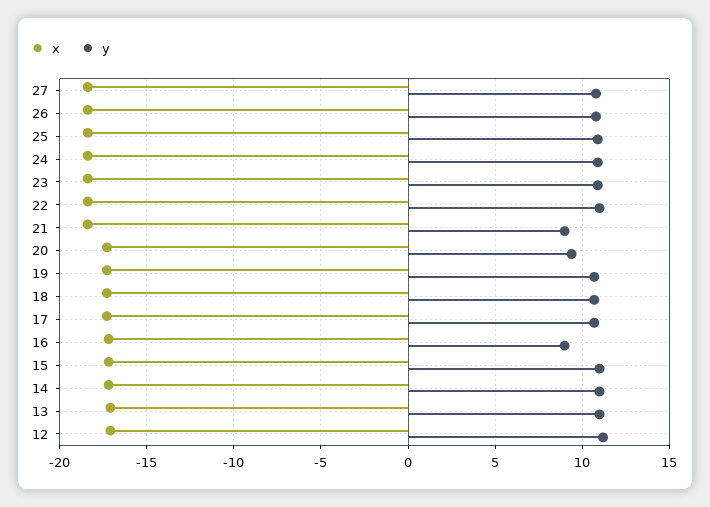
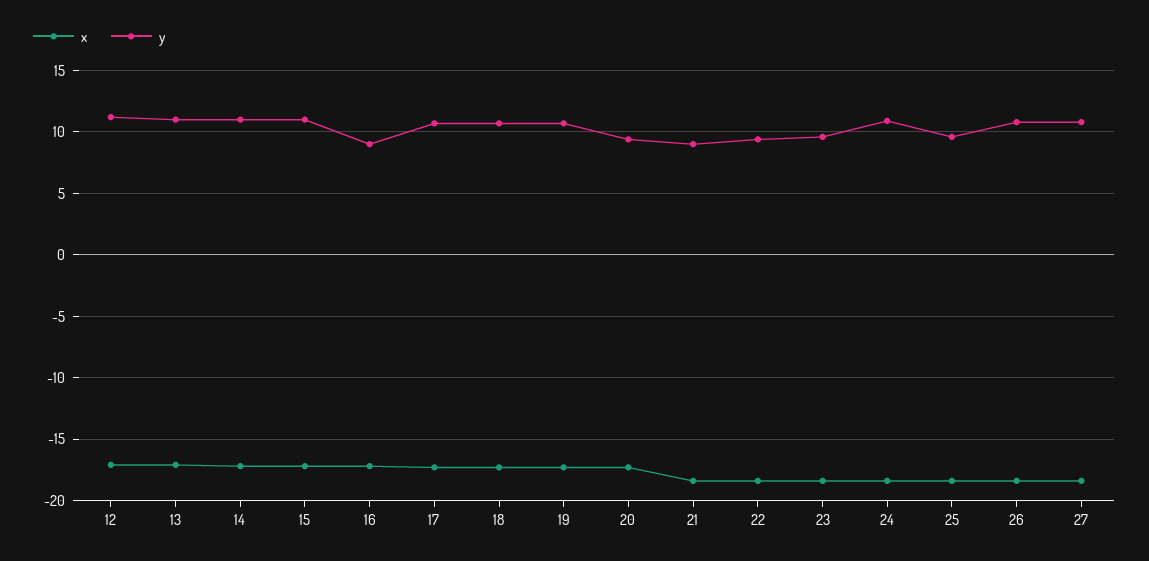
  {
    "x": {
      "27": -18.5,
      "26": -18.5,
      "25": -18.5,
      "24": -18.5,
      "23": -18.5,
      "22": -18.5,
      "21": -18.5,
      "20": -17.5,
      "19": -17.5,
      "18": -17.5,
      "17": -17.5,
      "16": -17,
      "15": -17,
      "14": -17,
      "13": -17,
      "12": -17
    },
    "y": {
      "27": 11,
      "26": 11,
-     "25": 11,
+     "25": 9.5,
      "24": 11,
-     "23": 11,
+     "23": 9.5,
-     "22": 11,
+     "22": 9.5,
      "21": 9,
      "20": 9.5,
      "19": 10.5,
      "18": 10.5,
      "17": 10.5,
      "16": 9,
      "15": 11,
      "14": 11,
      "13": 11,
      "12": 11
    }
  }

